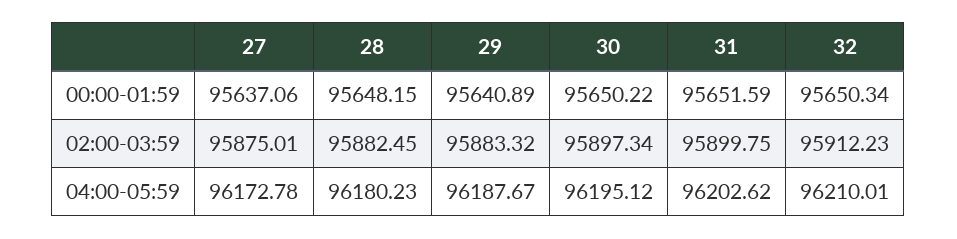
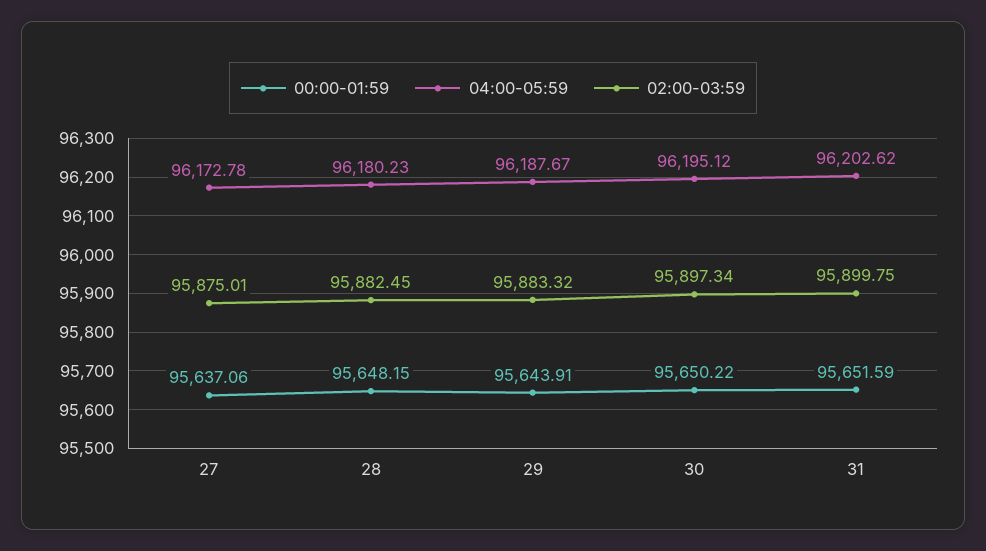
  {
    "00:00-01:59": {
      "27": 95637.06,
      "28": 95648.15,
-     "29": 95640.89,
+     "29": 95643.91,
      "30": 95650.22,
-     "31": 95651.59,
+     "31": 95651.59
-     "32": 95650.34
    },
    "02:00-03:59": {
      "27": 95875.01,
      "28": 95882.45,
      "29": 95883.32,
      "30": 95897.34,
-     "31": 95899.75,
+     "31": 95899.75
-     "32": 95912.23
    },
    "04:00-05:59": {
      "27": 96172.78,
      "28": 96180.23,
      "29": 96187.67,
      "30": 96195.12,
-     "31": 96202.62,
+     "31": 96202.62
-     "32": 96210.01
    }
  }

